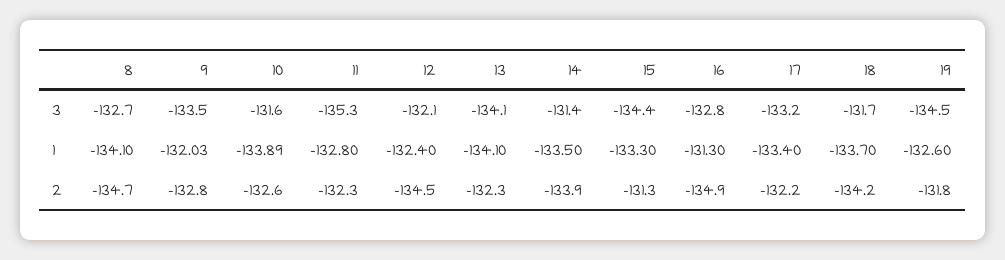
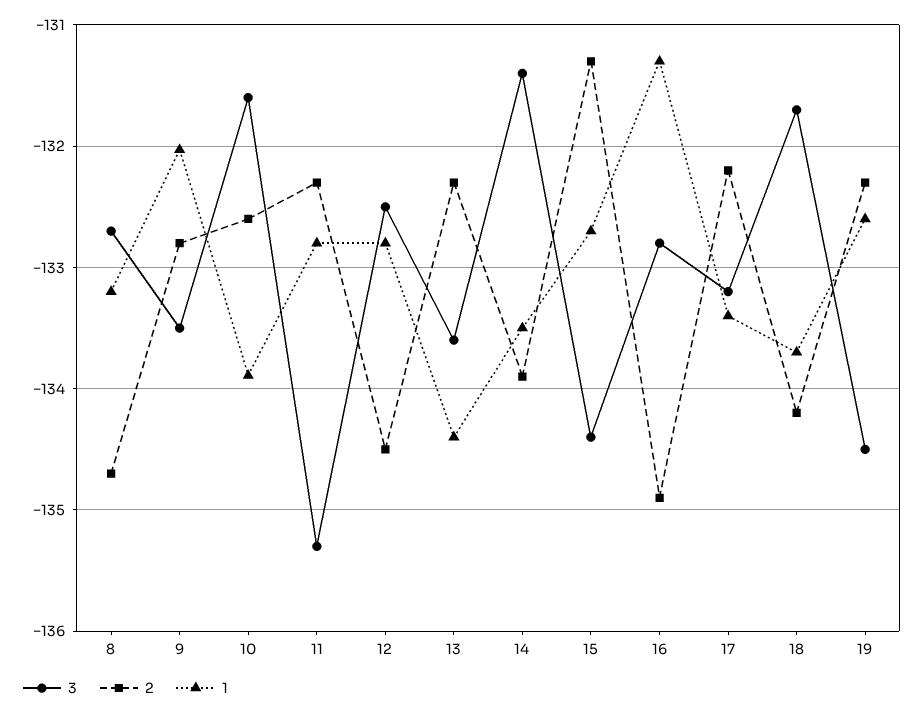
  {
    "3": {
      "8": -132.7,
      "9": -133.5,
      "10": -131.6,
      "11": -135.3,
-     "12": -132.1,
+     "12": -132.5,
-     "13": -134.1,
+     "13": -133.6,
      "14": -131.4,
      "15": -134.4,
      "16": -132.8,
      "17": -133.2,
      "18": -131.7,
      "19": -134.5
    },
    "1": {
-     "8": -134.1,
+     "8": -133.2,
      "9": -132.03,
      "10": -133.89,
      "11": -132.8,
-     "12": -132.4,
+     "12": -132.8,
-     "13": -134.1,
+     "13": -134.4,
      "14": -133.5,
-     "15": -133.3,
+     "15": -132.7,
      "16": -131.3,
      "17": -133.4,
      "18": -133.7,
      "19": -132.6
    },
    "2": {
      "8": -134.7,
      "9": -132.8,
      "10": -132.6,
      "11": -132.3,
      "12": -134.5,
      "13": -132.3,
      "14": -133.9,
      "15": -131.3,
      "16": -134.9,
      "17": -132.2,
      "18": -134.2,
-     "19": -131.8
+     "19": -132.3
    }
  }

